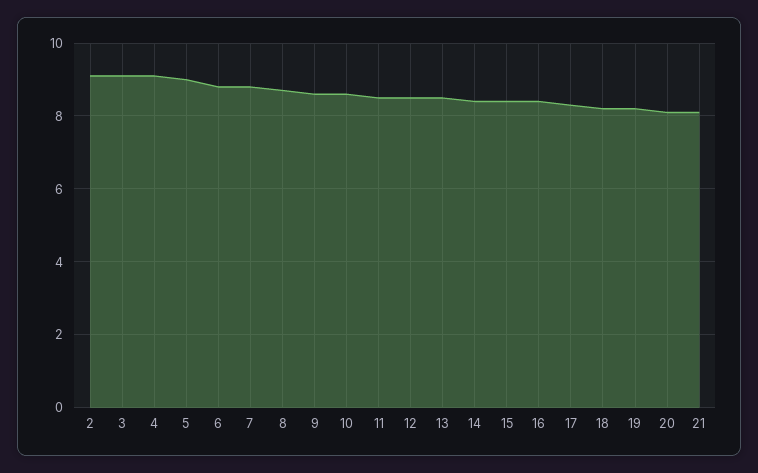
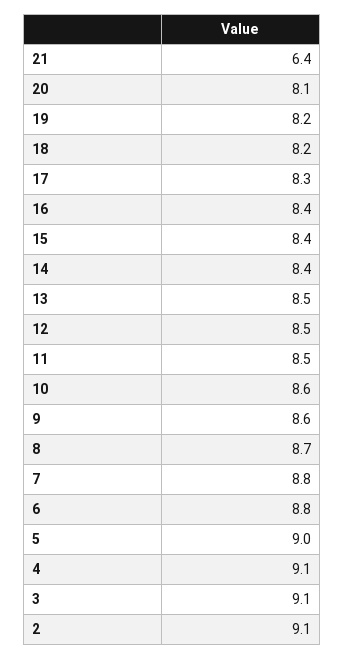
  {
    "2": 9.1,
    "3": 9.1,
    "4": 9.1,
    "5": 9,
    "6": 8.8,
    "7": 8.8,
    "8": 8.7,
    "9": 8.6,
    "10": 8.6,
    "11": 8.5,
    "12": 8.5,
    "13": 8.5,
    "14": 8.4,
    "15": 8.4,
    "16": 8.4,
    "17": 8.3,
    "18": 8.2,
    "19": 8.2,
    "20": 8.1,
-   "21": 8
+   "21": 6.4
  }

